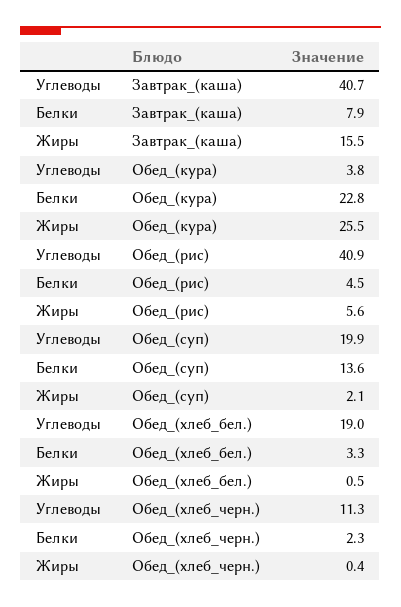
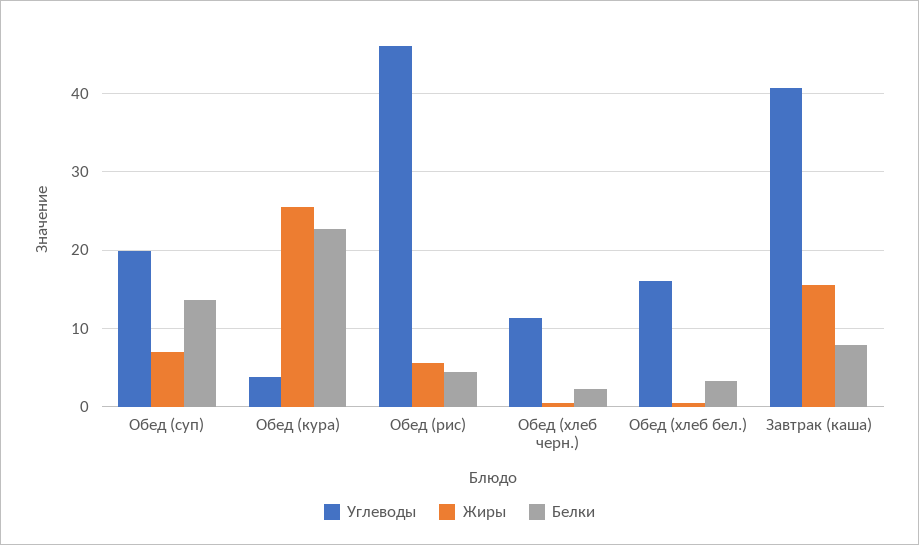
  {
    "Углеводы": {
      "Завтрак_(каша)": 40.7,
      "Обед_(кура)": 3.8,
-     "Обед_(рис)": 40.9,
+     "Обед_(рис)": 46,
      "Обед_(суп)": 19.9,
-     "Обед_(хлеб_бел.)": 19,
+     "Обед_(хлеб_бел.)": 16,
      "Обед_(хлеб_черн.)": 11.3
    },
    "Белки": {
      "Завтрак_(каша)": 7.9,
      "Обед_(кура)": 22.8,
      "Обед_(рис)": 4.5,
      "Обед_(суп)": 13.6,
      "Обед_(хлеб_бел.)": 3.3,
      "Обед_(хлеб_черн.)": 2.3
    },
    "Жиры": {
      "Завтрак_(каша)": 15.5,
      "Обед_(кура)": 25.5,
      "Обед_(рис)": 5.6,
-     "Обед_(суп)": 2.1,
+     "Обед_(суп)": 7,
      "Обед_(хлеб_бел.)": 0.5,
      "Обед_(хлеб_черн.)": 0.4
    }
  }

